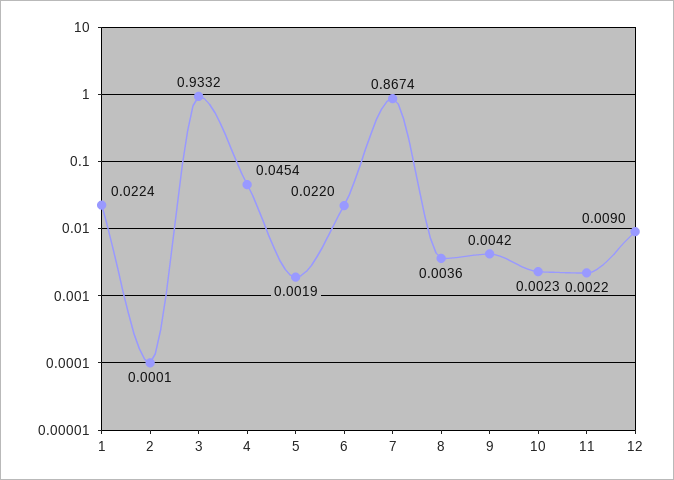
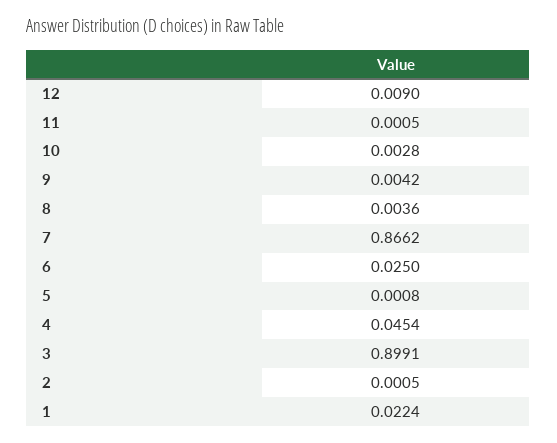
  {
    "1": 0.0224,
-   "2": 0.0001,
+   "2": 0.0005,
-   "3": 0.9332,
+   "3": 0.8991,
    "4": 0.0454,
-   "5": 0.0019,
+   "5": 0.0008,
-   "6": 0.022,
+   "6": 0.025,
-   "7": 0.8674,
+   "7": 0.8662,
    "8": 0.0036,
    "9": 0.0042,
-   "10": 0.0023,
+   "10": 0.0028,
-   "11": 0.0022,
+   "11": 0.0005,
    "12": 0.009
  }

